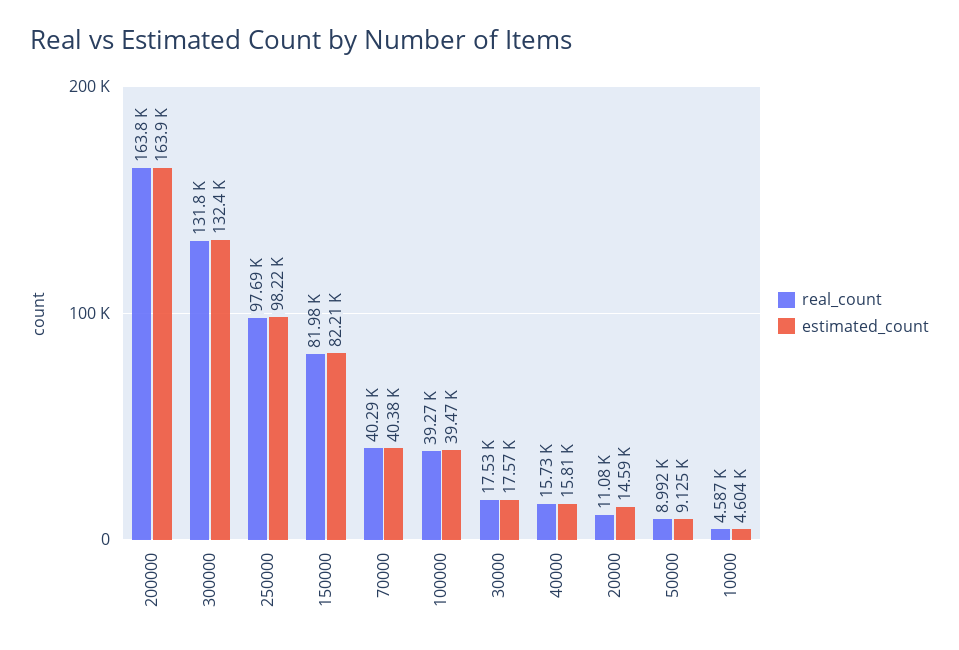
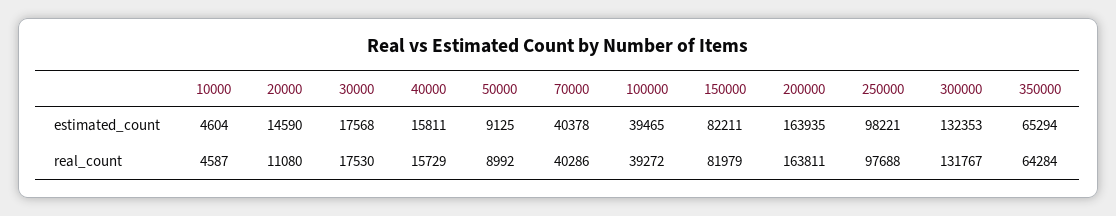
  {
    "real_count": {
      "200000": 163811,
      "300000": 131767,
      "250000": 97688,
      "150000": 81979,
      "70000": 40286,
      "100000": 39272,
      "30000": 17530,
      "40000": 15729,
      "20000": 11080,
      "50000": 8992,
-     "10000": 4587
+     "10000": 4587,
+     "350000": 64284
    },
    "estimated_count": {
      "200000": 163935,
      "300000": 132353,
      "250000": 98221,
      "150000": 82211,
      "70000": 40378,
      "100000": 39465,
      "30000": 17568,
      "40000": 15811,
      "20000": 14590,
      "50000": 9125,
-     "10000": 4604
+     "10000": 4604,
+     "350000": 65294
    }
  }

